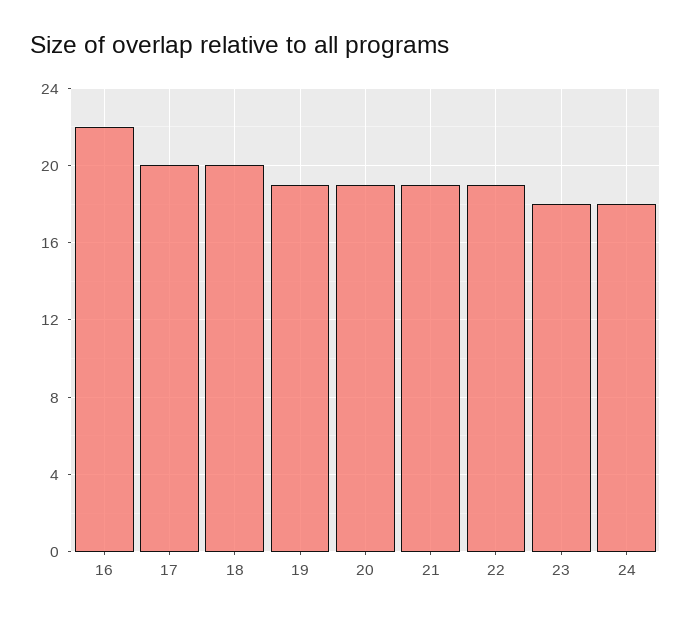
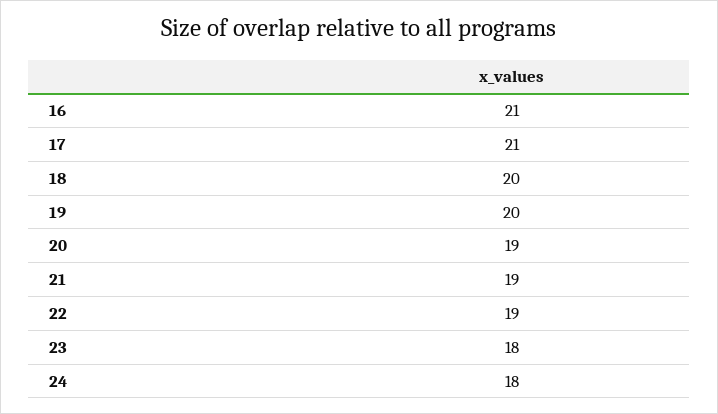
  {
-   "16": 22,
+   "16": 21,
-   "17": 20,
+   "17": 21,
    "18": 20,
-   "19": 19,
+   "19": 20,
    "20": 19,
    "21": 19,
    "22": 19,
    "23": 18,
    "24": 18
  }

